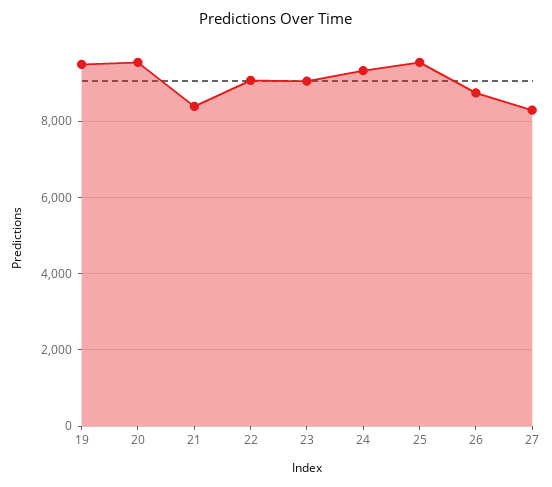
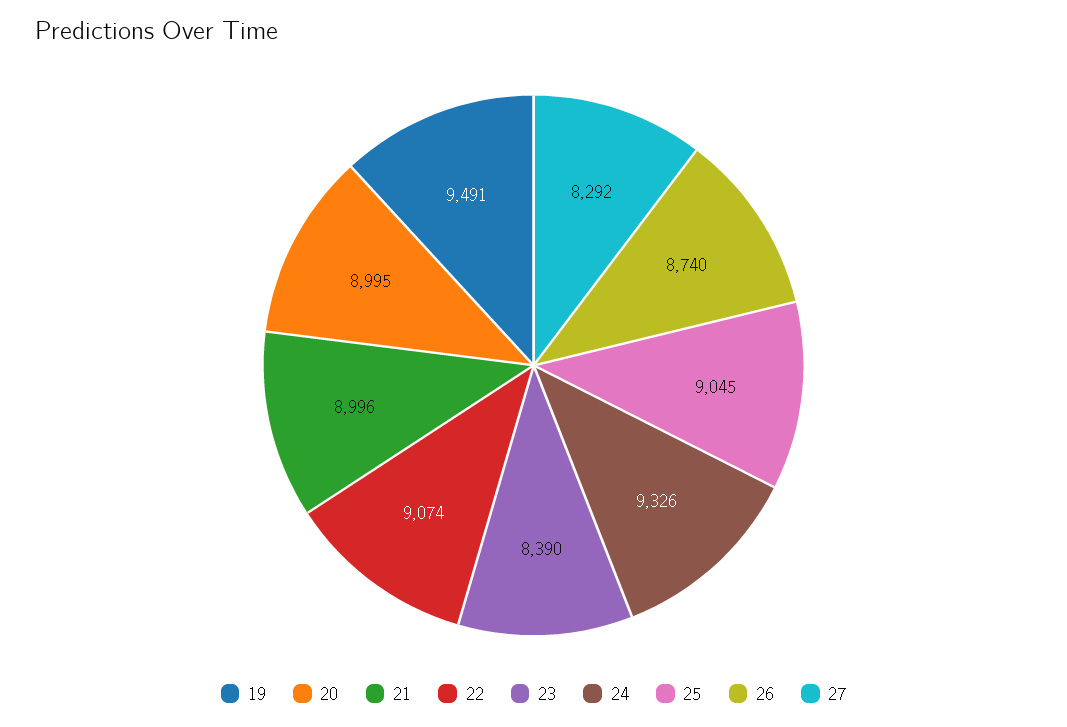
  {
    "19": 9491,
-   "20": 9600,
+   "20": 8995,
-   "21": 8400,
+   "21": 8996,
    "22": 9074,
-   "23": 9000,
+   "23": 8390,
    "24": 9326,
-   "25": 9600,
+   "25": 9045,
    "26": 8740,
    "27": 8292
  }

